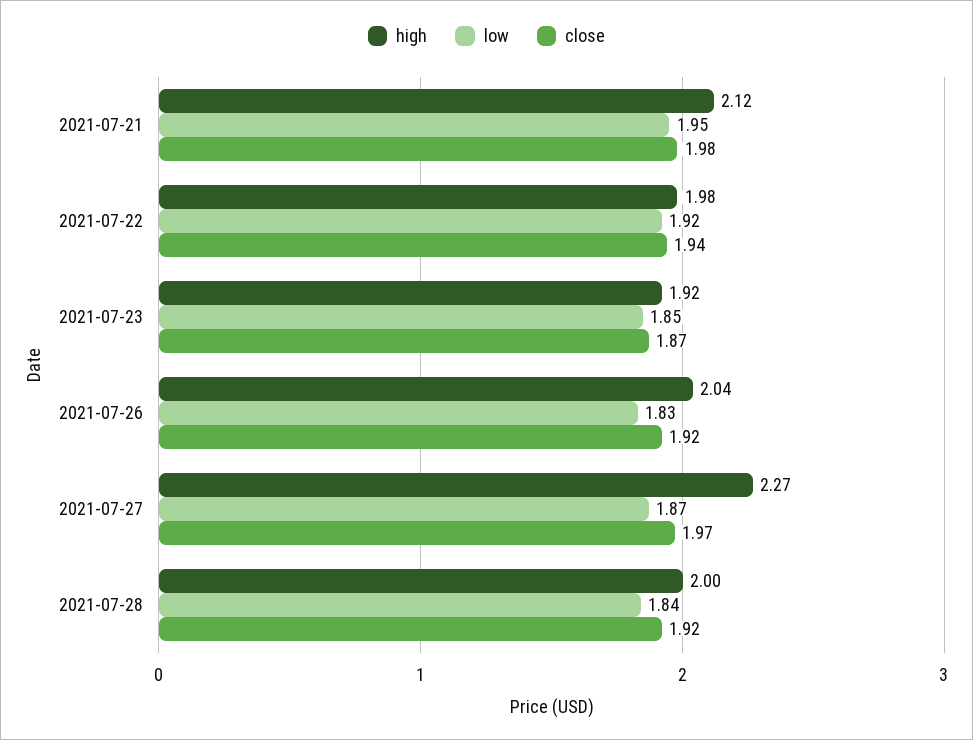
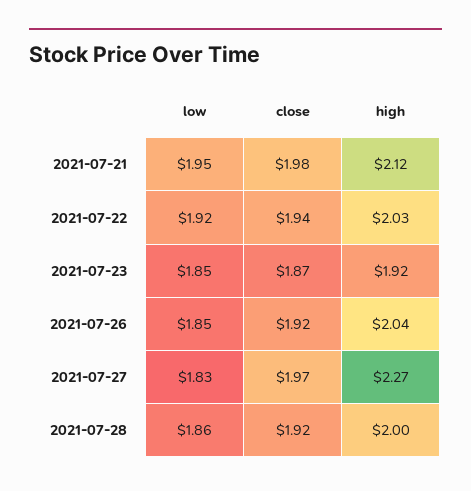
  {
    "high": {
      "2021-07-21": 2.12,
-     "2021-07-22": 1.98,
+     "2021-07-22": 2.03,
      "2021-07-23": 1.92,
      "2021-07-26": 2.04,
      "2021-07-27": 2.27,
      "2021-07-28": 2
    },
    "low": {
      "2021-07-21": 1.95,
      "2021-07-22": 1.92,
      "2021-07-23": 1.85,
-     "2021-07-26": 1.83,
+     "2021-07-26": 1.85,
-     "2021-07-27": 1.87,
+     "2021-07-27": 1.83,
-     "2021-07-28": 1.84
+     "2021-07-28": 1.86
    },
    "close": {
      "2021-07-21": 1.98,
      "2021-07-22": 1.94,
      "2021-07-23": 1.87,
      "2021-07-26": 1.92,
      "2021-07-27": 1.97,
      "2021-07-28": 1.92
    }
  }

